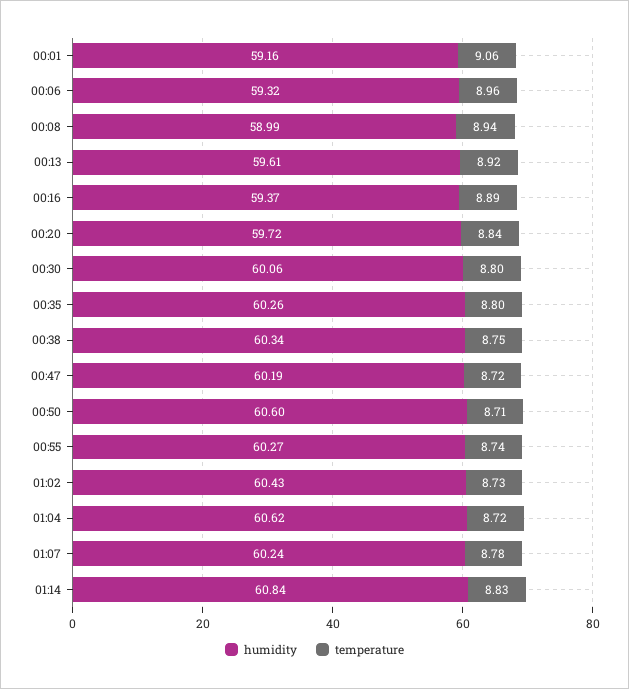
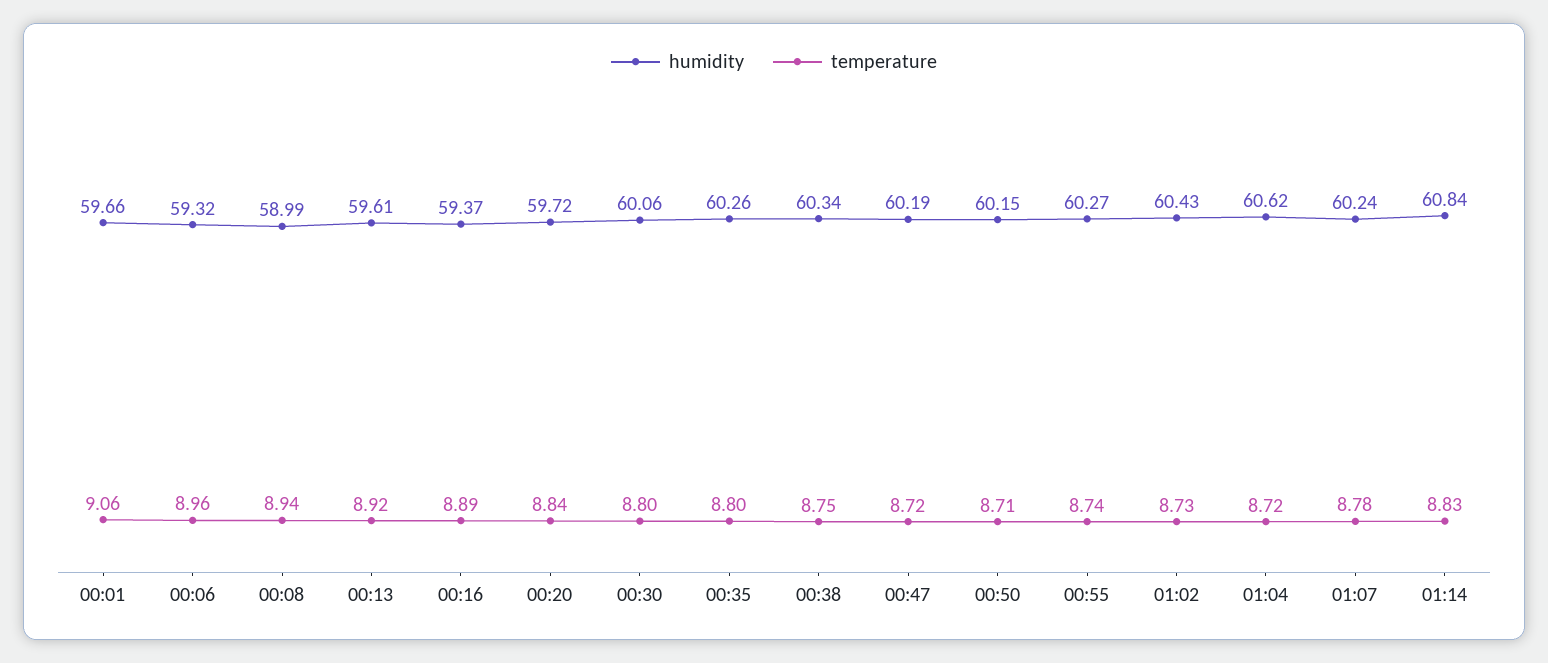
  {
    "humidity": {
-     "00:01": 59.16,
+     "00:01": 59.66,
      "00:06": 59.32,
      "00:08": 58.99,
      "00:13": 59.61,
      "00:16": 59.37,
      "00:20": 59.72,
      "00:30": 60.06,
      "00:35": 60.26,
      "00:38": 60.34,
      "00:47": 60.19,
-     "00:50": 60.6,
+     "00:50": 60.15,
      "00:55": 60.27,
      "01:02": 60.43,
      "01:04": 60.62,
      "01:07": 60.24,
      "01:14": 60.84
    },
    "temperature": {
      "00:01": 9.06,
      "00:06": 8.96,
      "00:08": 8.94,
      "00:13": 8.92,
      "00:16": 8.89,
      "00:20": 8.84,
      "00:30": 8.8,
      "00:35": 8.8,
      "00:38": 8.75,
      "00:47": 8.72,
      "00:50": 8.71,
      "00:55": 8.74,
      "01:02": 8.73,
      "01:04": 8.72,
      "01:07": 8.78,
      "01:14": 8.83
    }
  }

